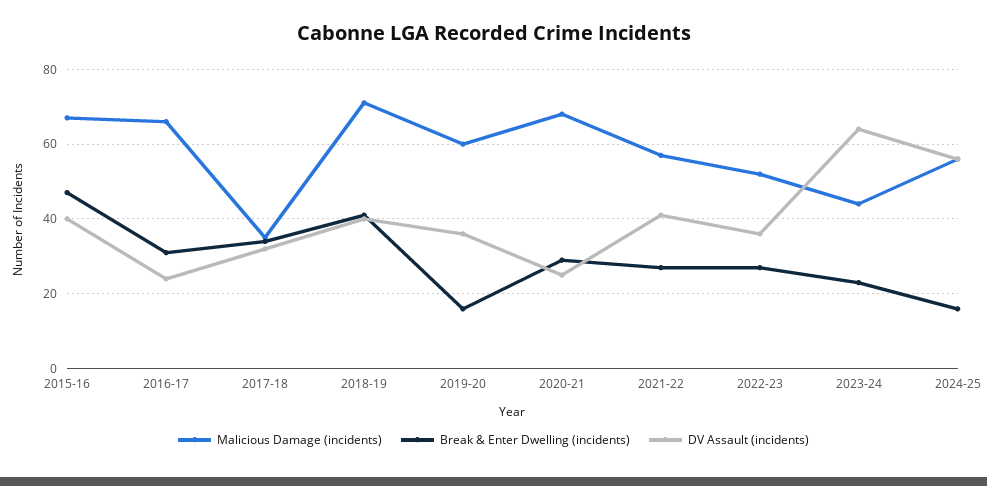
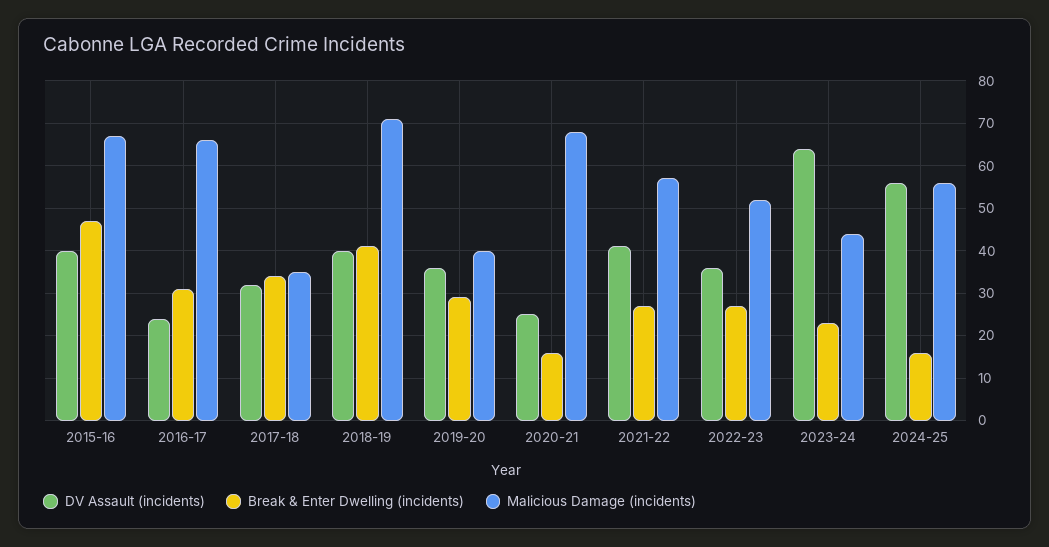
  {
    "Malicious Damage (incidents)": {
      "2015-16": 65,
      "2016-17": 65,
      "2017-18": 35,
      "2018-19": 70,
-     "2019-20": 60,
+     "2019-20": 40,
      "2020-21": 70,
      "2021-22": 55,
      "2022-23": 50,
      "2023-24": 45,
      "2024-25": 55
    },
    "Break & Enter Dwelling (incidents)": {
      "2015-16": 45,
      "2016-17": 30,
      "2017-18": 35,
      "2018-19": 40,
-     "2019-20": 15,
+     "2019-20": 30,
-     "2020-21": 30,
+     "2020-21": 15,
      "2021-22": 25,
      "2022-23": 25,
      "2023-24": 25,
      "2024-25": 15
    },
    "DV Assault (incidents)": {
      "2015-16": 40,
      "2016-17": 25,
      "2017-18": 30,
      "2018-19": 40,
      "2019-20": 35,
      "2020-21": 25,
      "2021-22": 40,
      "2022-23": 35,
      "2023-24": 65,
      "2024-25": 55
    }
  }

